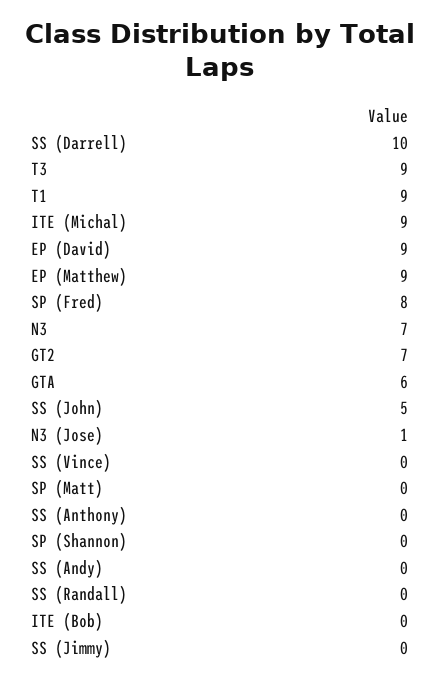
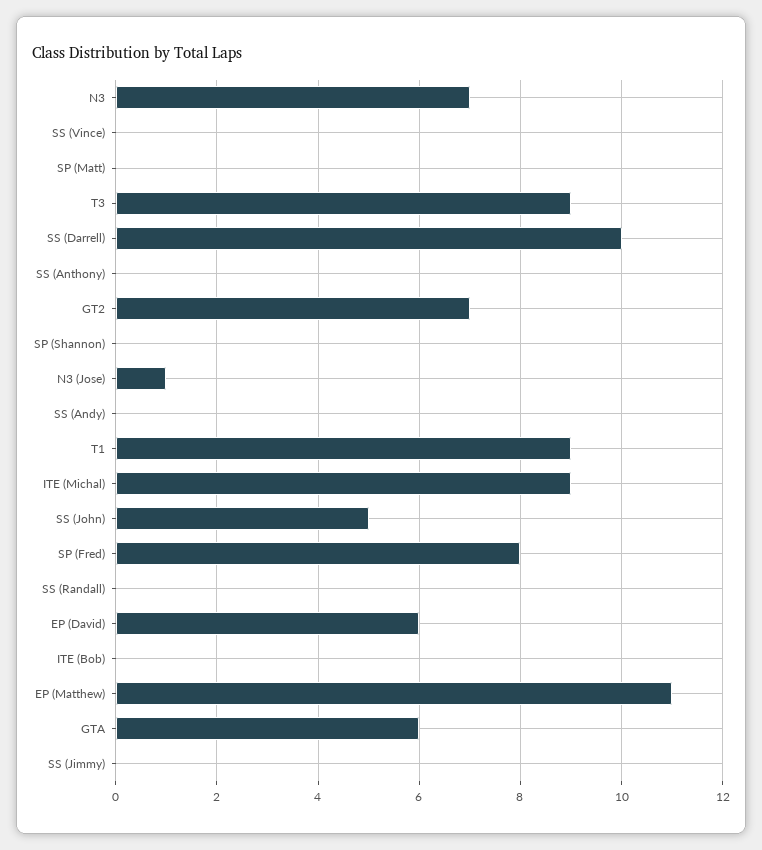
  {
    "SS (Darrell)": 10,
    "T3": 9,
    "T1": 9,
    "ITE (Michal)": 9,
-   "EP (David)": 9,
+   "EP (David)": 6,
-   "EP (Matthew)": 9,
+   "EP (Matthew)": 11,
    "SP (Fred)": 8,
    "N3": 7,
    "GT2": 7,
    "GTA": 6,
    "SS (John)": 5,
    "N3 (Jose)": 1,
    "SS (Vince)": 0,
    "SP (Matt)": 0,
    "SS (Anthony)": 0,
    "SP (Shannon)": 0,
    "SS (Andy)": 0,
    "SS (Randall)": 0,
    "ITE (Bob)": 0,
    "SS (Jimmy)": 0
  }

